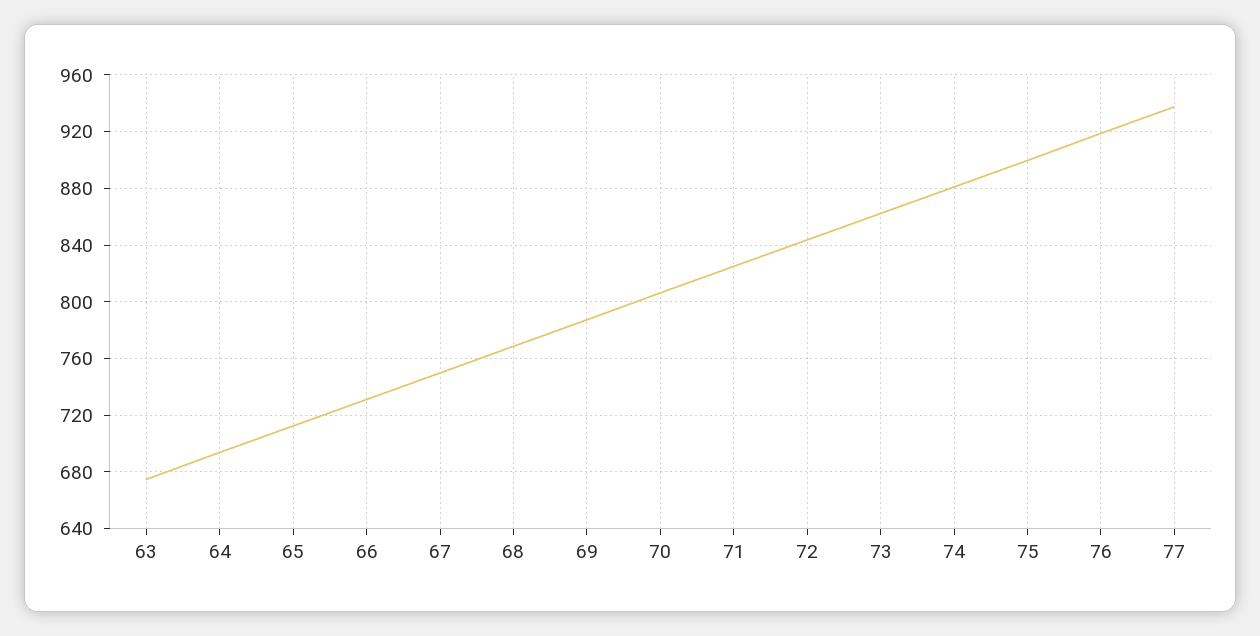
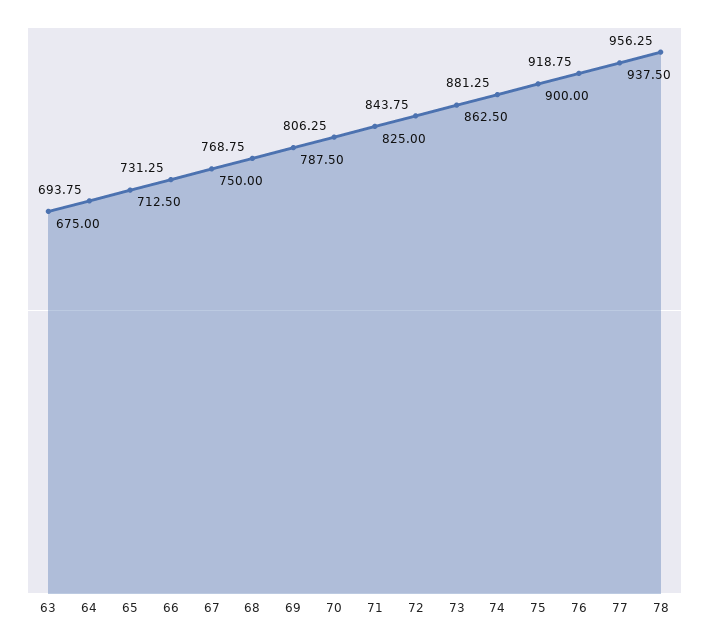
  {
    "63": 675,
    "64": 693.75,
    "65": 712.5,
    "66": 731.25,
    "67": 750,
    "68": 768.75,
    "69": 787.5,
    "70": 806.25,
    "71": 825,
    "72": 843.75,
    "73": 862.5,
    "74": 881.25,
    "75": 900,
    "76": 918.75,
-   "77": 937.5
+   "77": 937.5,
+   "78": 956.25
  }

